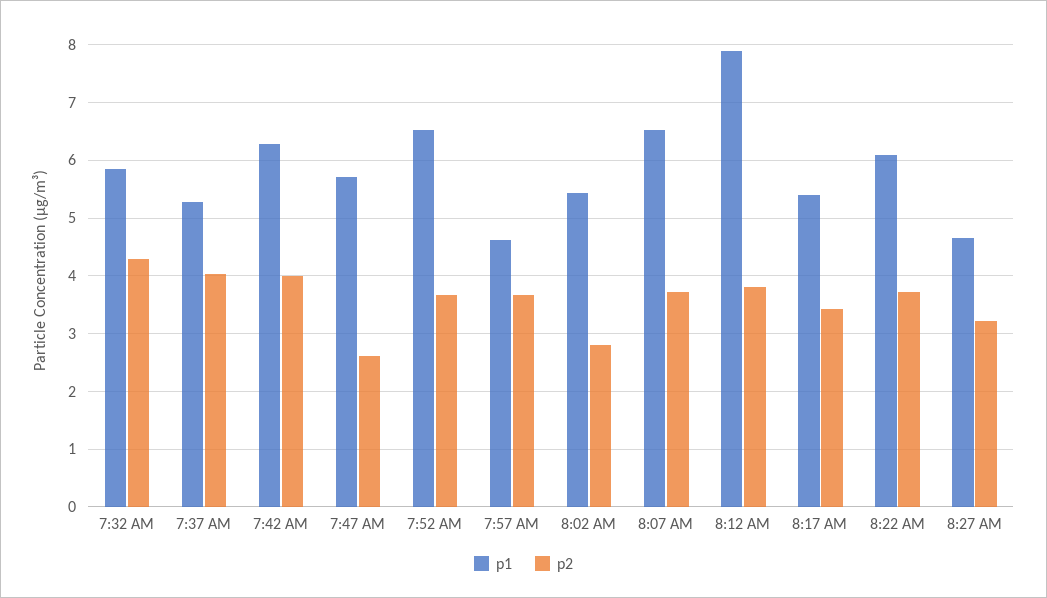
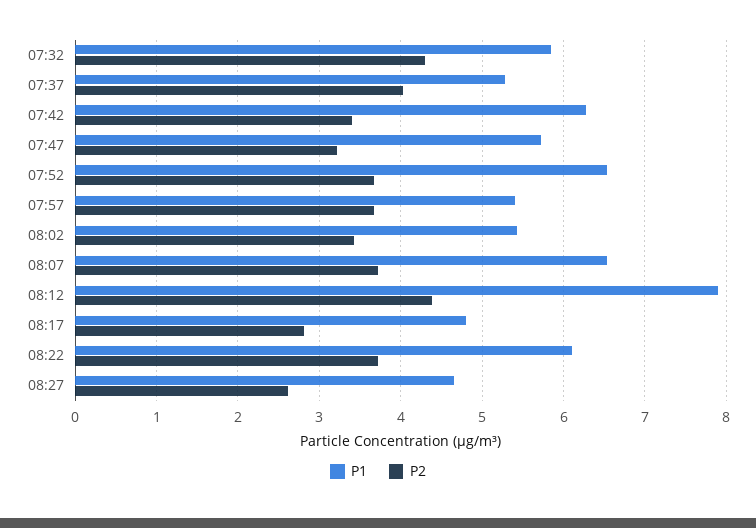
  {
    "p1": {
      "7:32 AM": 5.9,
      "7:37 AM": 5.3,
      "7:42 AM": 6.3,
      "7:47 AM": 5.7,
      "7:52 AM": 6.5,
-     "7:57 AM": 4.6,
+     "7:57 AM": 5.4,
      "8:02 AM": 5.4,
      "8:07 AM": 6.5,
      "8:12 AM": 7.9,
-     "8:17 AM": 5.4,
+     "8:17 AM": 4.8,
      "8:22 AM": 6.1,
      "8:27 AM": 4.7
    },
    "p2": {
      "7:32 AM": 4.3,
      "7:37 AM": 4,
-     "7:42 AM": 4,
+     "7:42 AM": 3.4,
-     "7:47 AM": 2.6,
+     "7:47 AM": 3.2,
      "7:52 AM": 3.7,
      "7:57 AM": 3.7,
-     "8:02 AM": 2.8,
+     "8:02 AM": 3.4,
      "8:07 AM": 3.7,
-     "8:12 AM": 3.8,
+     "8:12 AM": 4.4,
-     "8:17 AM": 3.4,
+     "8:17 AM": 2.8,
      "8:22 AM": 3.7,
-     "8:27 AM": 3.2
+     "8:27 AM": 2.6
    }
  }

